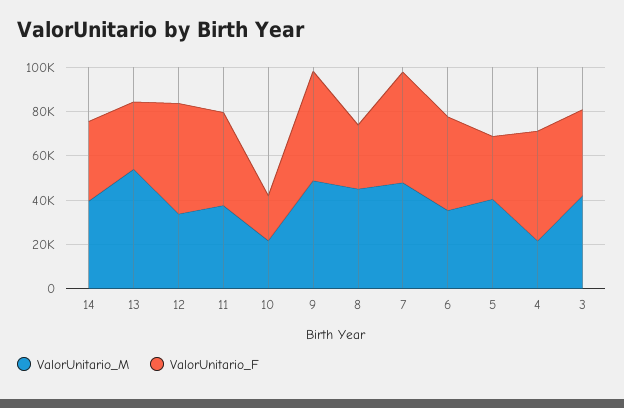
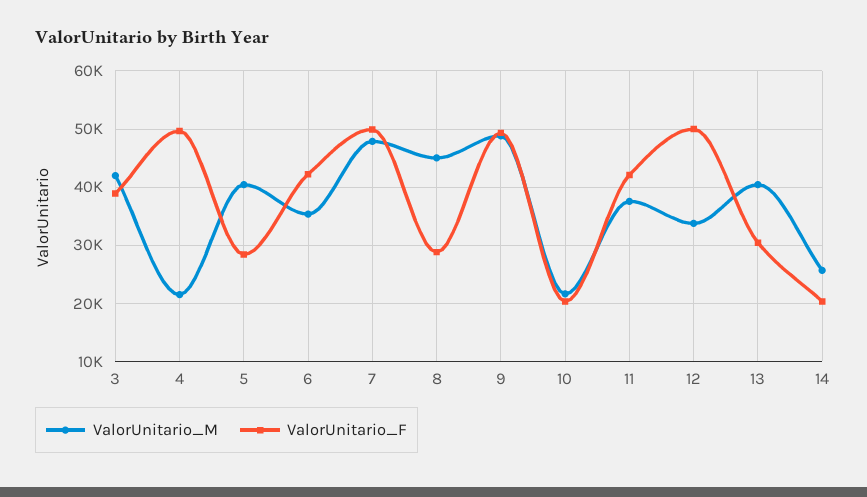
  {
    "ValorUnitario_M": {
-     "14": 40000,
+     "14": 26000,
-     "13": 55000,
+     "13": 40000,
      "12": 34000,
      "11": 38000,
      "10": 22000,
      "9": 48000,
      "8": 46000,
      "7": 48000,
      "6": 36000,
      "5": 40000,
      "4": 22000,
      "3": 42000
    },
    "ValorUnitario_F": {
-     "14": 35000,
+     "14": 20000,
      "13": 30000,
      "12": 50000,
      "11": 42000,
      "10": 20000,
      "9": 50000,
      "8": 28000,
      "7": 50000,
      "6": 42000,
      "5": 28000,
      "4": 50000,
      "3": 38000
    }
  }

